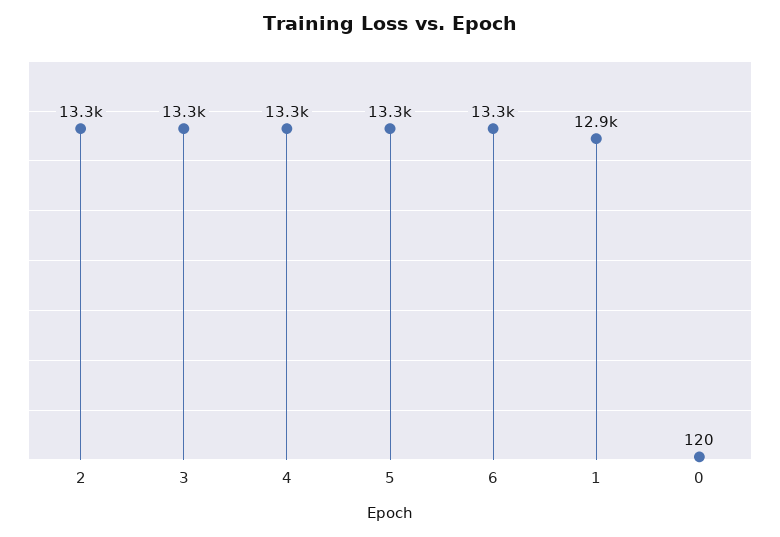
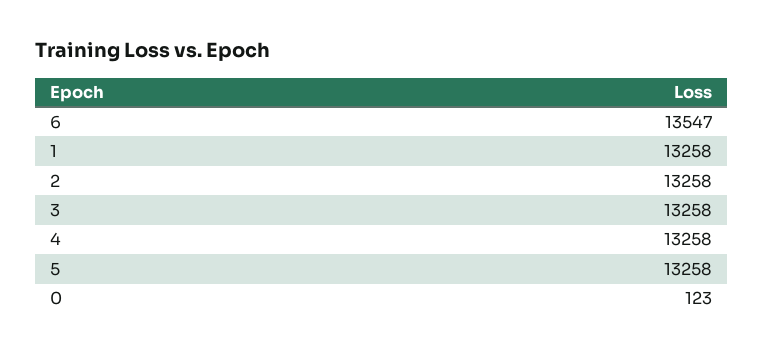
  {
    "2": 13258,
    "3": 13258,
    "4": 13258,
    "5": 13258,
-   "6": 13300,
+   "6": 13547,
-   "1": 12900,
+   "1": 13258,
-   "0": 120
+   "0": 123
  }

